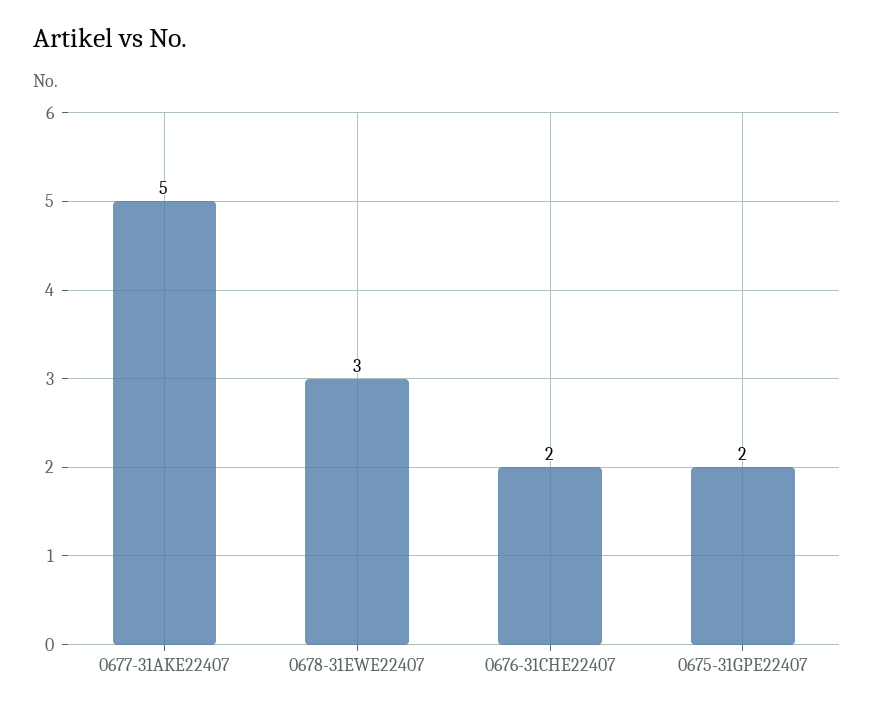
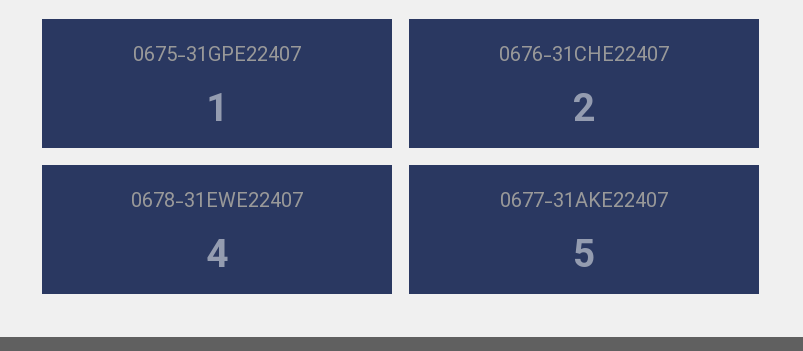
  {
    "0677-31AKE22407": 5,
-   "0678-31EWE22407": 3,
+   "0678-31EWE22407": 4,
    "0676-31CHE22407": 2,
-   "0675-31GPE22407": 2
+   "0675-31GPE22407": 1
  }

